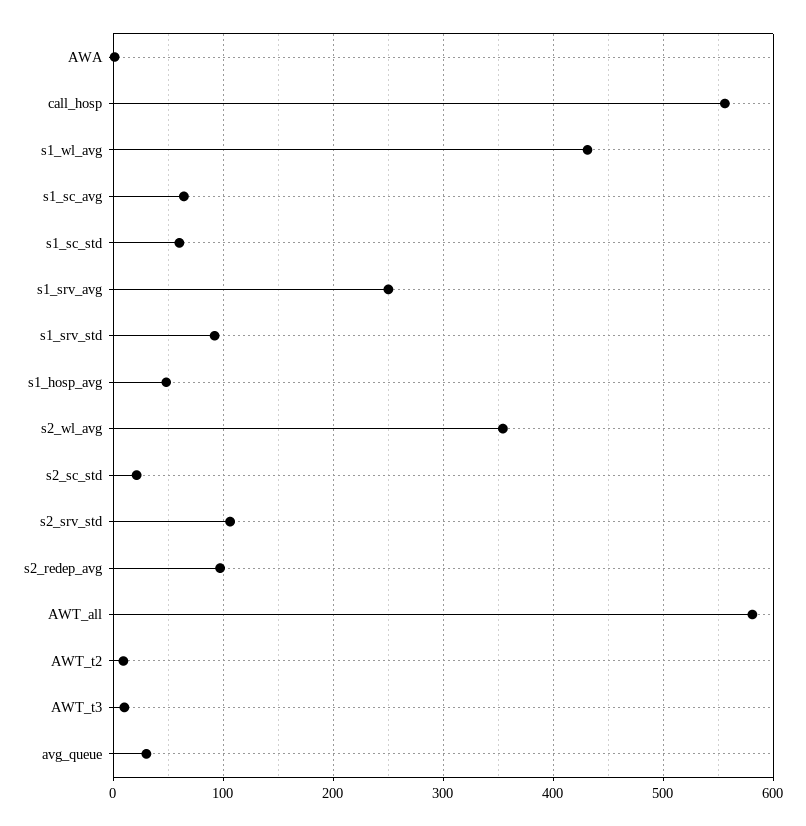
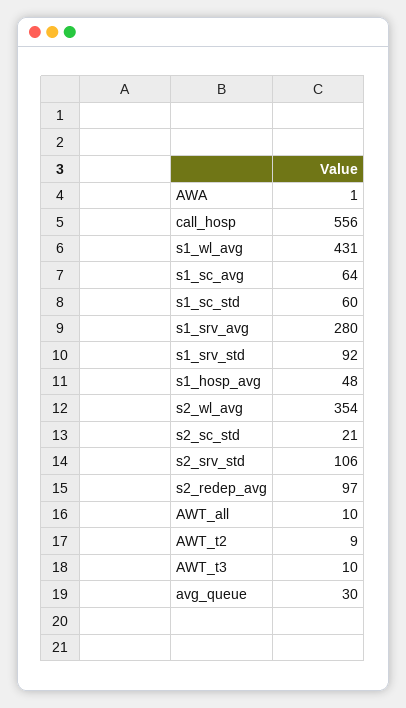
  {
    "AWA": 1,
    "call_hosp": 556,
    "s1_wl_avg": 431,
    "s1_sc_avg": 64,
    "s1_sc_std": 60,
-   "s1_srv_avg": 250,
+   "s1_srv_avg": 280,
    "s1_srv_std": 92,
    "s1_hosp_avg": 48,
    "s2_wl_avg": 354,
    "s2_sc_std": 21,
    "s2_srv_std": 106,
    "s2_redep_avg": 97,
-   "AWT_all": 580,
+   "AWT_all": 10,
    "AWT_t2": 9,
    "AWT_t3": 10,
    "avg_queue": 30
  }

